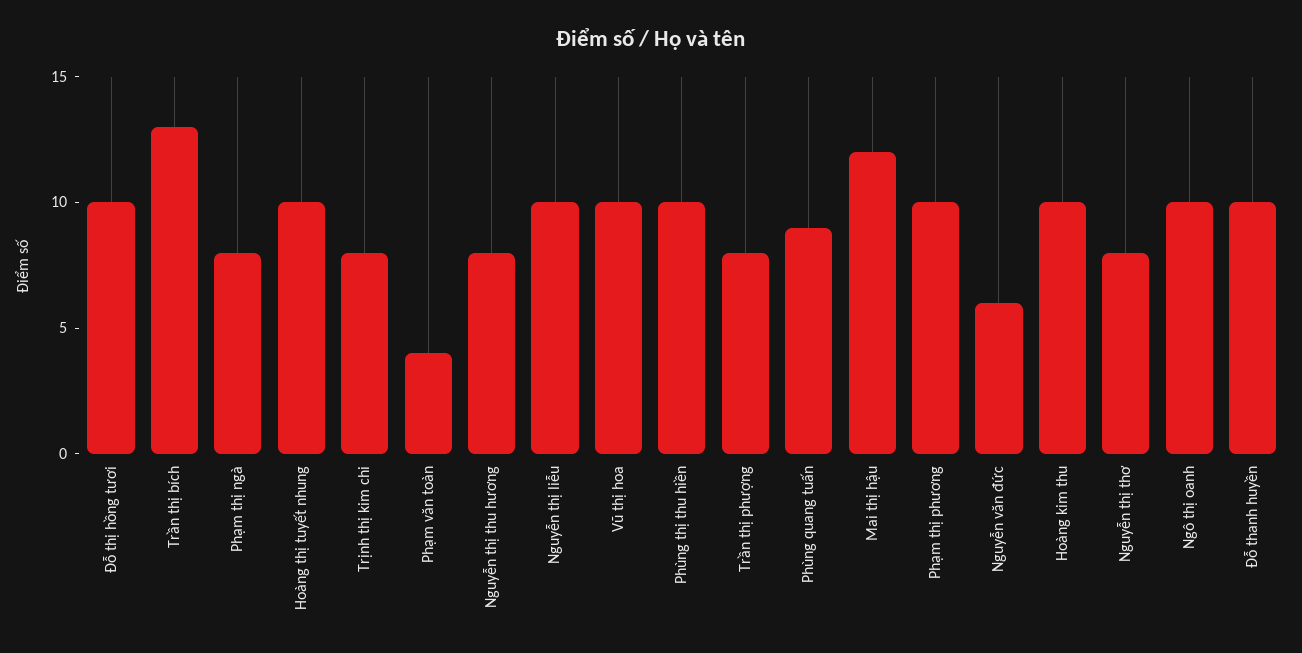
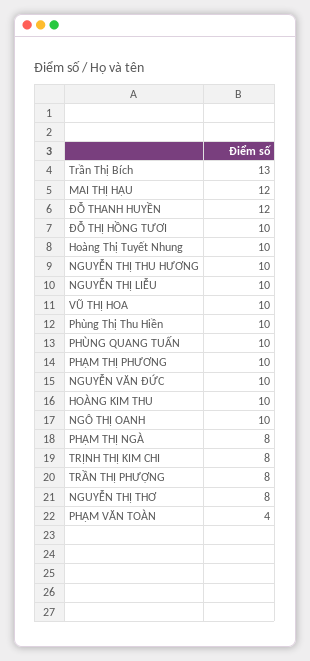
  {
    "Đỗ thị hồng tươi": 10,
    "Trần thị bích": 13,
    "Phạm thị ngà": 8,
    "Hoàng thị tuyết nhung": 10,
    "Trịnh thị kim chi": 8,
    "Phạm văn toàn": 4,
-   "Nguyễn thị thu hương": 8,
+   "Nguyễn thị thu hương": 10,
    "Nguyễn thị liễu": 10,
    "Vũ thị hoa": 10,
    "Phùng thị thu hiền": 10,
    "Trần thị phượng": 8,
-   "Phùng quang tuấn": 9,
+   "Phùng quang tuấn": 10,
    "Mai thị hậu": 12,
    "Phạm thị phương": 10,
-   "Nguyễn văn đức": 6,
+   "Nguyễn văn đức": 10,
    "Hoàng kim thu": 10,
    "Nguyễn thị thơ": 8,
    "Ngô thị oanh": 10,
-   "Đỗ thanh huyền": 10
+   "Đỗ thanh huyền": 12
  }

